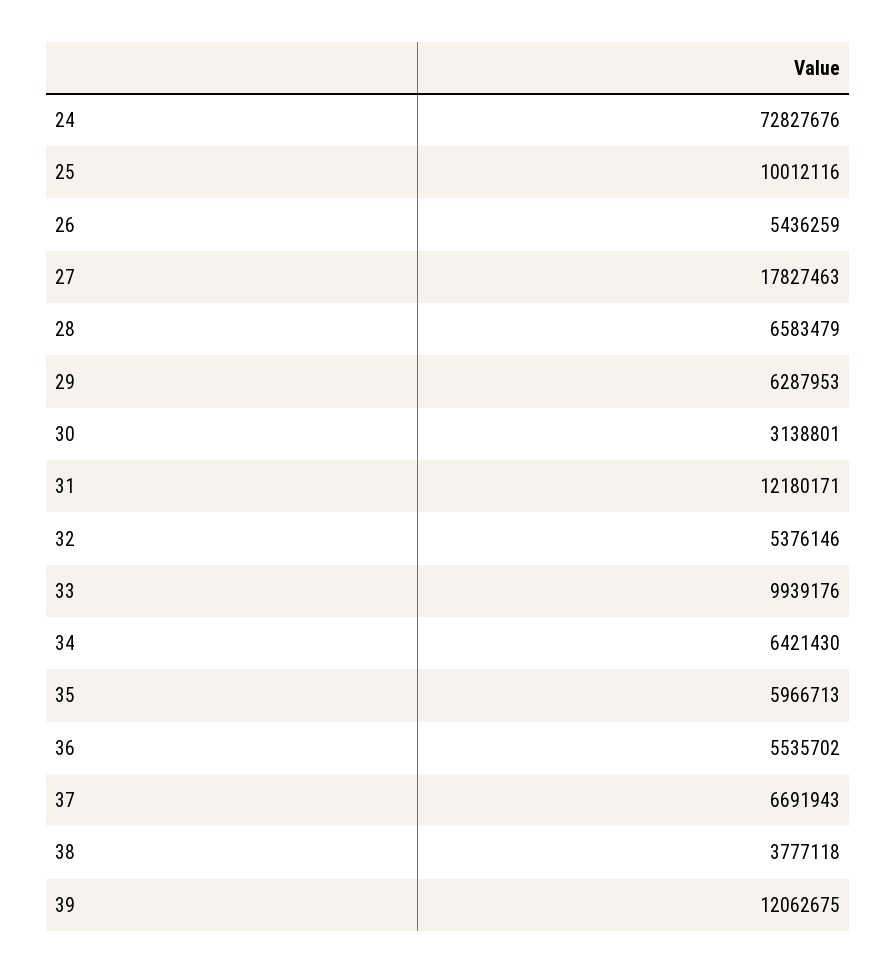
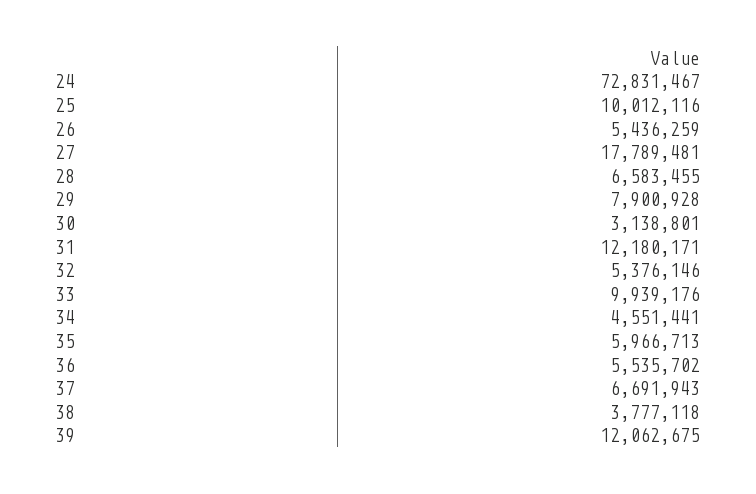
  {
-   "24": 72827676,
+   "24": 72831467,
    "25": 10012116,
    "26": 5436259,
-   "27": 17827463,
+   "27": 17789481,
-   "28": 6583479,
+   "28": 6583455,
-   "29": 6287953,
+   "29": 7900928,
    "30": 3138801,
    "31": 12180171,
    "32": 5376146,
    "33": 9939176,
-   "34": 6421430,
+   "34": 4551441,
    "35": 5966713,
    "36": 5535702,
    "37": 6691943,
    "38": 3777118,
    "39": 12062675
  }

